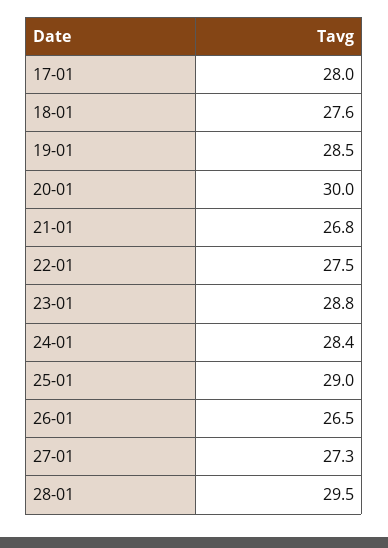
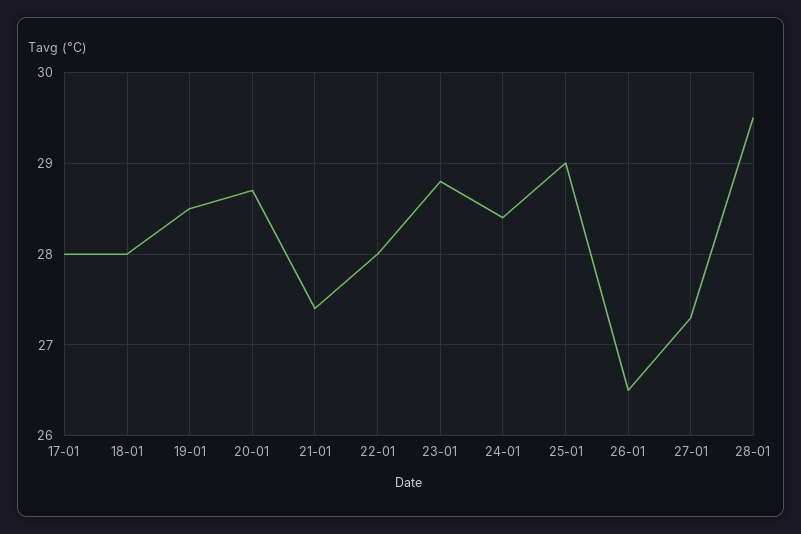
  {
    "17-01": 28,
-   "18-01": 27.6,
+   "18-01": 28,
    "19-01": 28.5,
-   "20-01": 30,
+   "20-01": 28.7,
-   "21-01": 26.8,
+   "21-01": 27.4,
-   "22-01": 27.5,
+   "22-01": 28,
    "23-01": 28.8,
    "24-01": 28.4,
    "25-01": 29,
    "26-01": 26.5,
    "27-01": 27.3,
    "28-01": 29.5
  }

